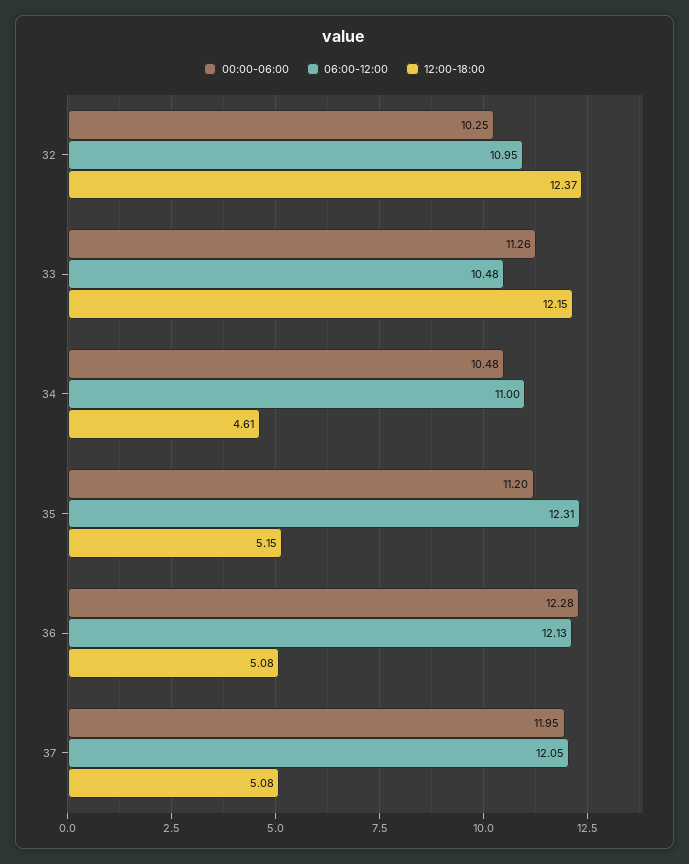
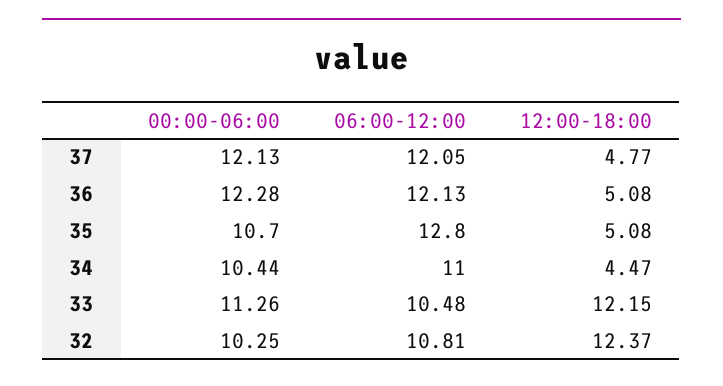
  {
    "00:00-06:00": {
      "32": 10.25,
      "33": 11.26,
-     "34": 10.48,
+     "34": 10.44,
-     "35": 11.2,
+     "35": 10.7,
      "36": 12.28,
-     "37": 11.95
+     "37": 12.13
    },
    "06:00-12:00": {
-     "32": 10.95,
+     "32": 10.81,
      "33": 10.48,
      "34": 11,
-     "35": 12.31,
+     "35": 12.8,
      "36": 12.13,
      "37": 12.05
    },
    "12:00-18:00": {
      "32": 12.37,
      "33": 12.15,
-     "34": 4.61,
+     "34": 4.47,
-     "35": 5.15,
+     "35": 5.08,
      "36": 5.08,
-     "37": 5.08
+     "37": 4.77
    }
  }

